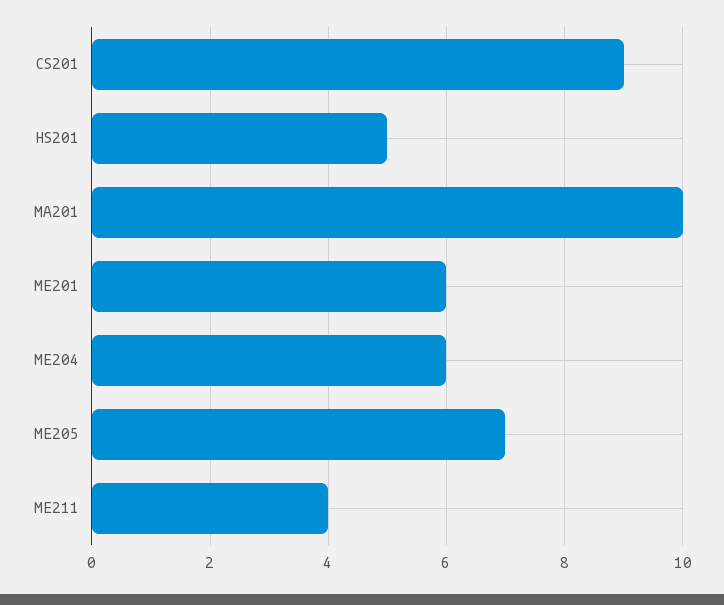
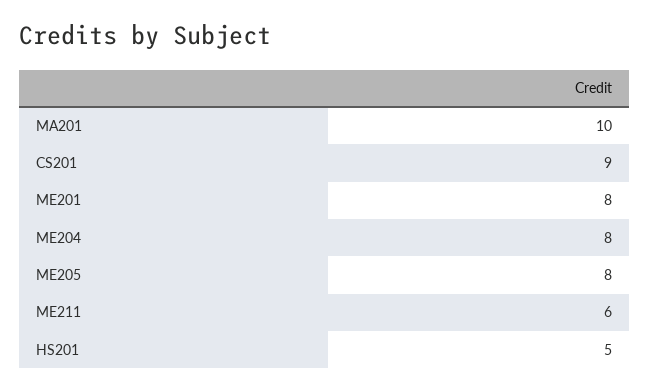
  {
    "CS201": 9,
    "HS201": 5,
    "MA201": 10,
-   "ME201": 6,
+   "ME201": 8,
-   "ME204": 6,
+   "ME204": 8,
-   "ME205": 7,
+   "ME205": 8,
-   "ME211": 4
+   "ME211": 6
  }

